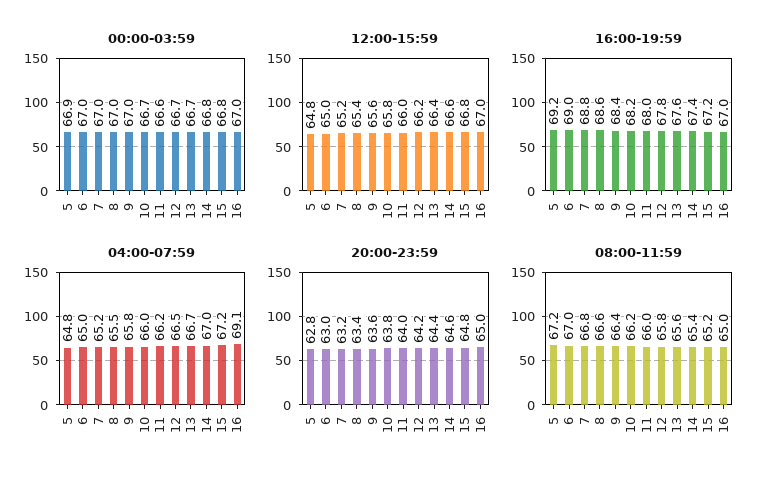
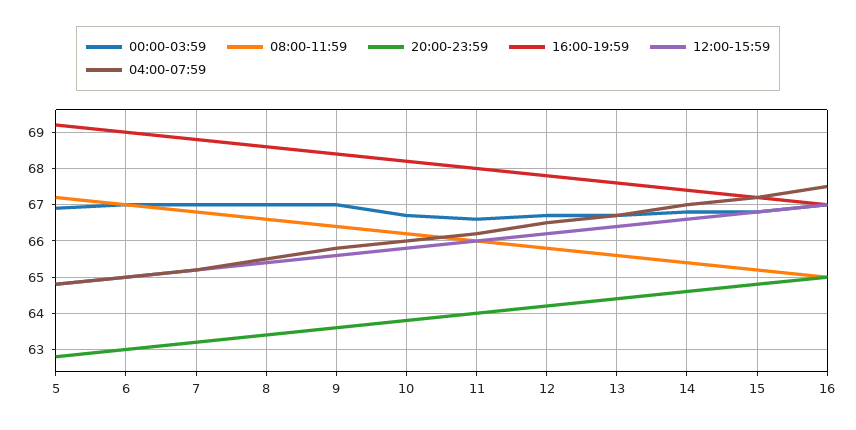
  {
    "00:00-03:59": {
      "5": 66.9,
      "6": 67,
      "7": 67,
      "8": 67,
      "9": 67,
      "10": 66.7,
      "11": 66.6,
      "12": 66.7,
      "13": 66.7,
      "14": 66.8,
      "15": 66.8,
      "16": 67
    },
    "12:00-15:59": {
      "5": 64.8,
      "6": 65,
      "7": 65.2,
      "8": 65.4,
      "9": 65.6,
      "10": 65.8,
      "11": 66,
      "12": 66.2,
      "13": 66.4,
      "14": 66.6,
      "15": 66.8,
      "16": 67
    },
    "16:00-19:59": {
      "5": 69.2,
      "6": 69,
      "7": 68.8,
      "8": 68.6,
      "9": 68.4,
      "10": 68.2,
      "11": 68,
      "12": 67.8,
      "13": 67.6,
      "14": 67.4,
      "15": 67.2,
      "16": 67
    },
    "04:00-07:59": {
      "5": 64.8,
      "6": 65,
      "7": 65.2,
      "8": 65.5,
      "9": 65.8,
      "10": 66,
      "11": 66.2,
      "12": 66.5,
      "13": 66.7,
      "14": 67,
      "15": 67.2,
-     "16": 69.1
+     "16": 67.5
    },
    "20:00-23:59": {
      "5": 62.8,
      "6": 63,
      "7": 63.2,
      "8": 63.4,
      "9": 63.6,
      "10": 63.8,
      "11": 64,
      "12": 64.2,
      "13": 64.4,
      "14": 64.6,
      "15": 64.8,
      "16": 65
    },
    "08:00-11:59": {
      "5": 67.2,
      "6": 67,
      "7": 66.8,
      "8": 66.6,
      "9": 66.4,
      "10": 66.2,
      "11": 66,
      "12": 65.8,
      "13": 65.6,
      "14": 65.4,
      "15": 65.2,
      "16": 65
    }
  }

